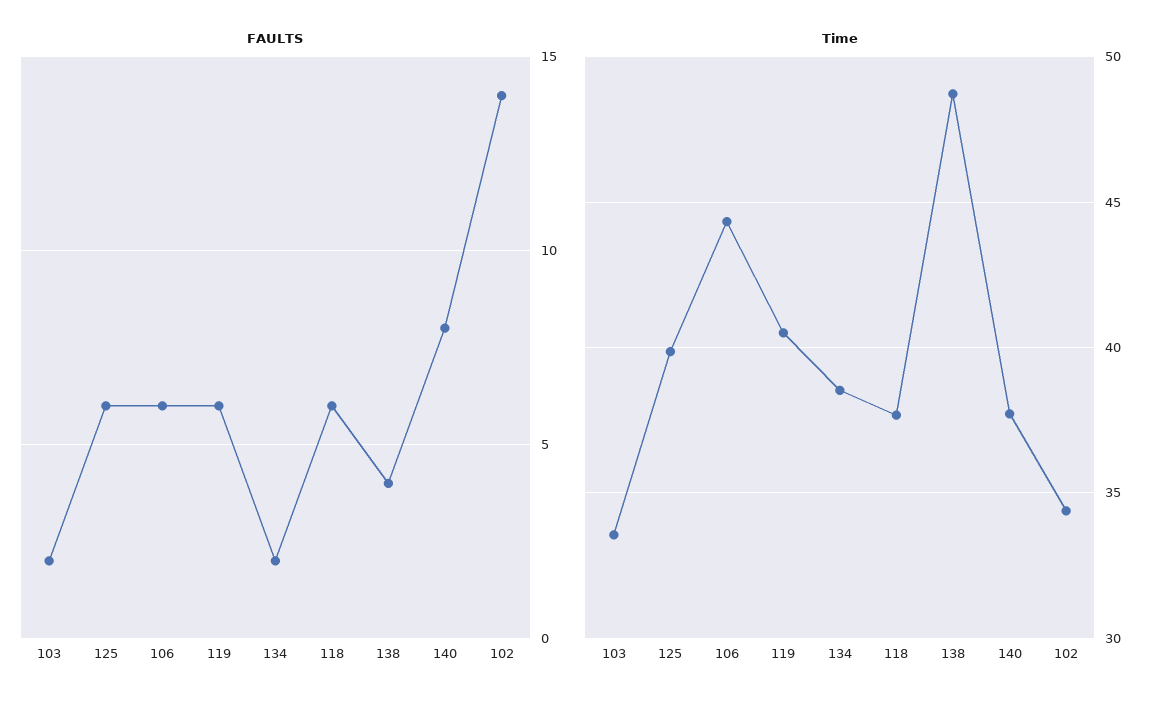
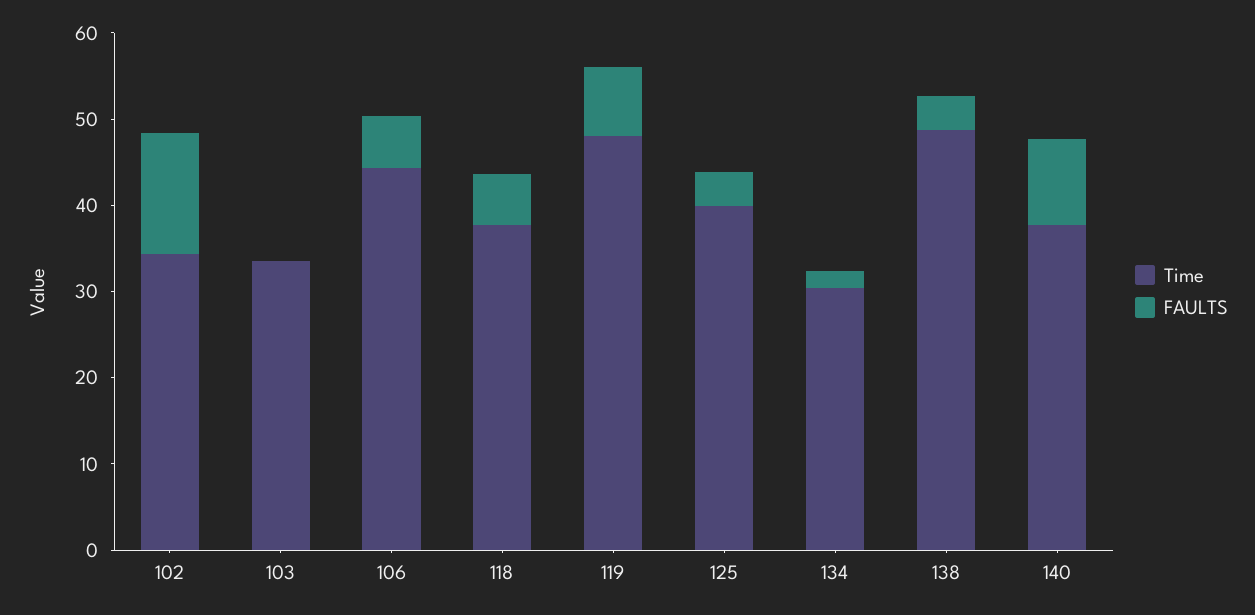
  {
    "FAULTS": {
-     "103": 2,
+     "103": 0,
-     "125": 6,
+     "125": 4,
      "106": 6,
-     "119": 6,
+     "119": 8,
      "134": 2,
      "118": 6,
      "138": 4,
-     "140": 8,
+     "140": 10,
      "102": 14
    },
    "Time": {
      "103": 33.5,
      "125": 40,
      "106": 44.5,
-     "119": 40.5,
+     "119": 48,
-     "134": 38.5,
+     "134": 30,
      "118": 37.5,
      "138": 48.5,
      "140": 37.5,
      "102": 34.5
    }
  }

